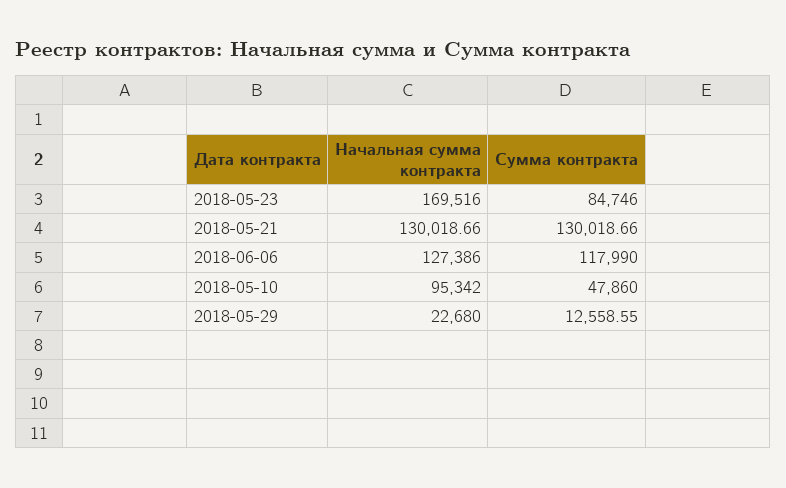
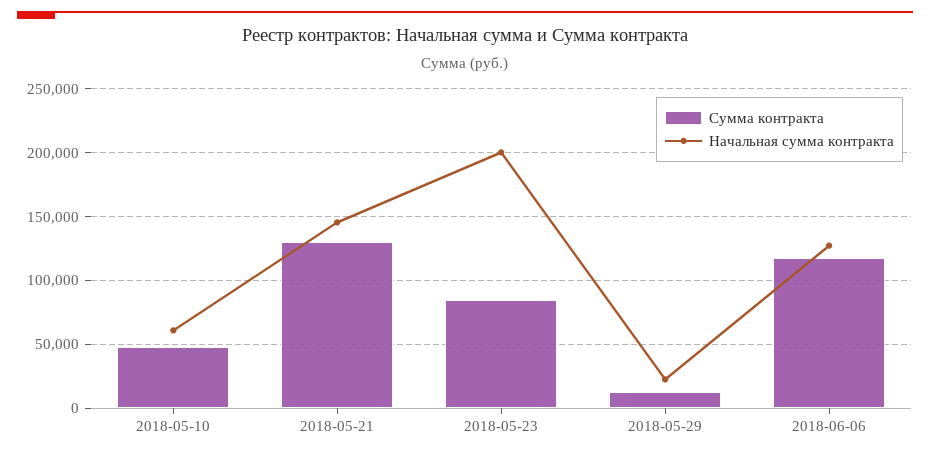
  {
    "Начальная сумма контракта": {
-     "2018-05-23": 169516,
+     "2018-05-23": 200000,
-     "2018-05-21": 130018.66,
+     "2018-05-21": 145000,
      "2018-06-06": 127386,
-     "2018-05-10": 95342,
+     "2018-05-10": 60000,
      "2018-05-29": 22680
    },
    "Сумма контракта": {
      "2018-05-23": 84746,
      "2018-05-21": 130018.66,
      "2018-06-06": 117990,
      "2018-05-10": 47860,
      "2018-05-29": 12558.55
    }
  }

